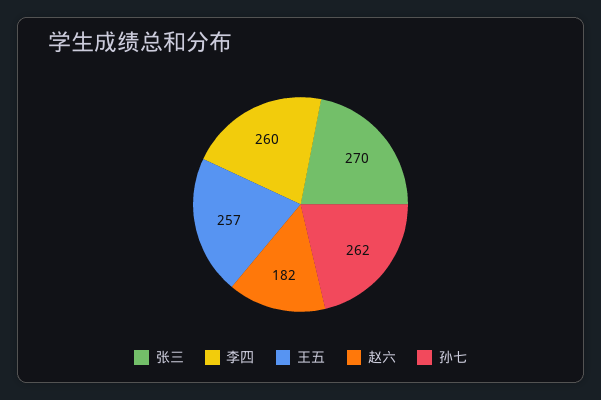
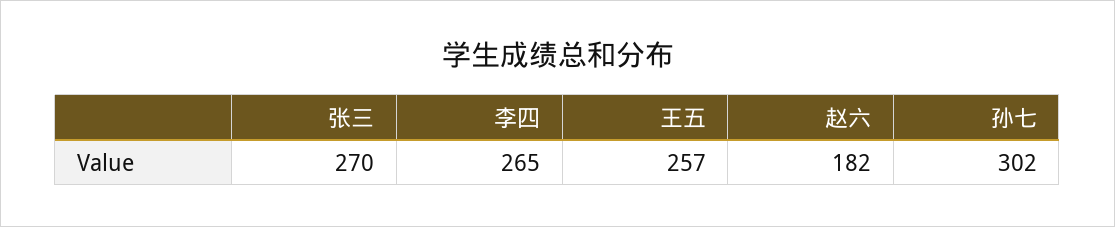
  {
    "张三": 270,
-   "李四": 260,
+   "李四": 265,
    "王五": 257,
    "赵六": 182,
-   "孙七": 262
+   "孙七": 302
  }

